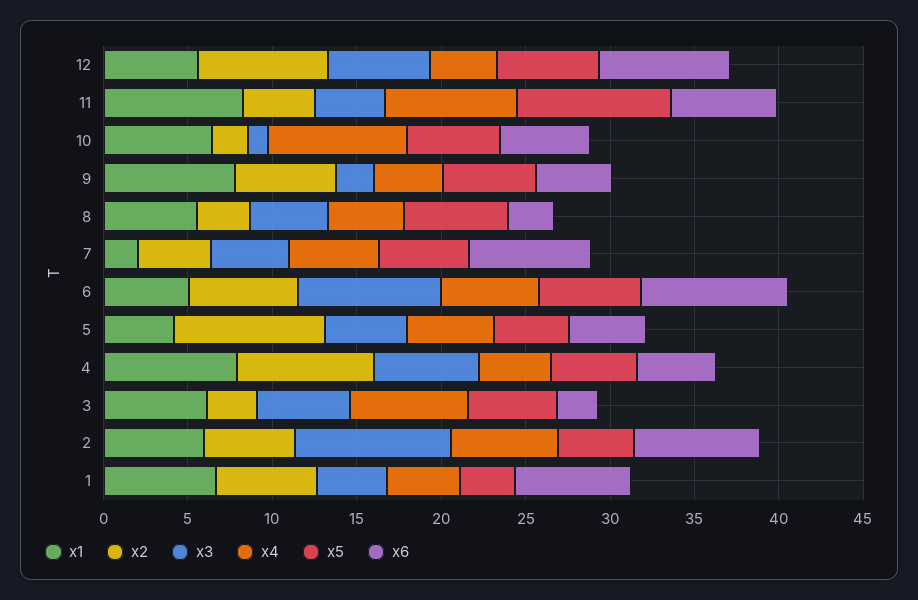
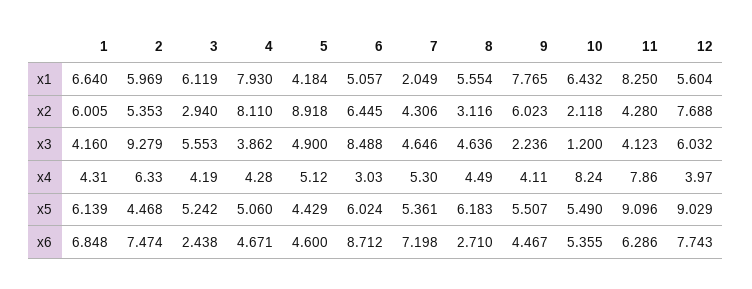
  {
    "x1": {
      "12": 5.604,
      "11": 8.25,
      "10": 6.432,
      "9": 7.765,
      "8": 5.554,
      "7": 2.049,
      "6": 5.057,
      "5": 4.184,
      "4": 7.93,
      "3": 6.119,
      "2": 5.969,
      "1": 6.64
    },
    "x2": {
      "12": 7.688,
      "11": 4.28,
      "10": 2.118,
      "9": 6.023,
      "8": 3.116,
      "7": 4.306,
      "6": 6.445,
      "5": 8.918,
      "4": 8.11,
      "3": 2.94,
      "2": 5.353,
      "1": 6.005
    },
    "x3": {
      "12": 6.032,
      "11": 4.123,
      "10": 1.2,
      "9": 2.236,
      "8": 4.636,
      "7": 4.646,
      "6": 8.488,
      "5": 4.9,
-     "4": 6,
+     "4": 3.862,
      "3": 5.553,
      "2": 9.279,
      "1": 4.16
    },
    "x4": {
      "12": 3.97,
      "11": 7.86,
      "10": 8.24,
      "9": 4.11,
      "8": 4.49,
      "7": 5.3,
-     "6": 6,
+     "6": 3.03,
      "5": 5.12,
      "4": 4.28,
-     "3": 7,
+     "3": 4.19,
      "2": 6.33,
      "1": 4.31
    },
    "x5": {
-     "12": 6,
+     "12": 9.029,
      "11": 9.096,
      "10": 5.49,
      "9": 5.507,
      "8": 6.183,
      "7": 5.361,
      "6": 6.024,
      "5": 4.429,
      "4": 5.06,
      "3": 5.242,
      "2": 4.468,
-     "1": 3
+     "1": 6.139
    },
    "x6": {
      "12": 7.743,
      "11": 6.286,
      "10": 5.355,
      "9": 4.467,
      "8": 2.71,
      "7": 7.198,
      "6": 8.712,
      "5": 4.6,
      "4": 4.671,
      "3": 2.438,
      "2": 7.474,
      "1": 6.848
    }
  }

